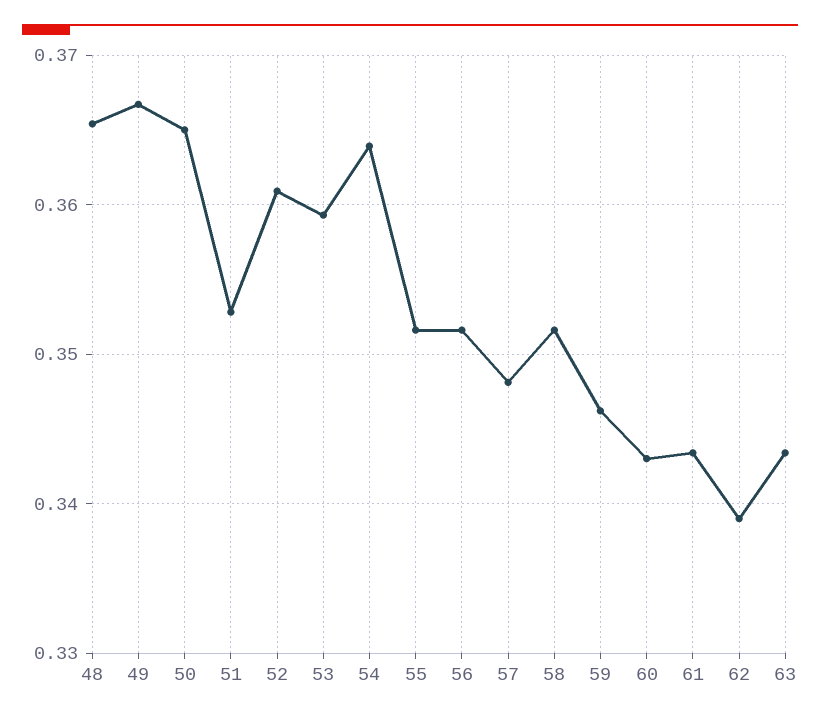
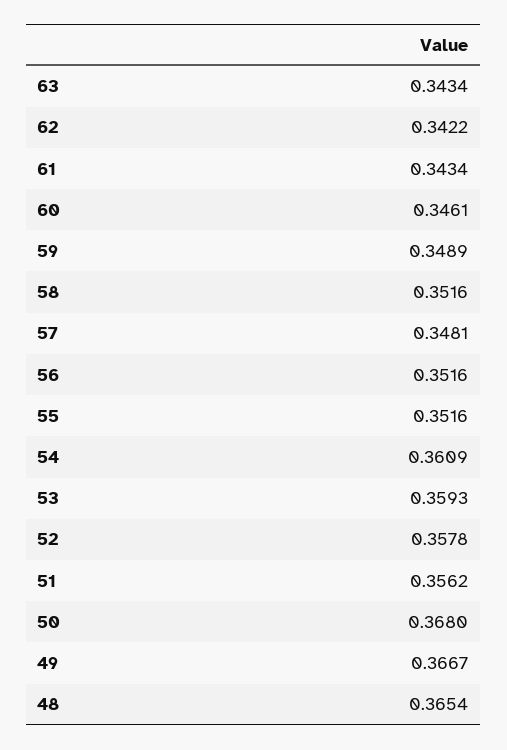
  {
    "48": 0.3654,
    "49": 0.3667,
-   "50": 0.365,
+   "50": 0.368,
-   "51": 0.353,
+   "51": 0.3562,
-   "52": 0.361,
+   "52": 0.3578,
    "53": 0.3593,
-   "54": 0.364,
+   "54": 0.3609,
    "55": 0.3516,
    "56": 0.3516,
    "57": 0.3481,
    "58": 0.3516,
-   "59": 0.346,
+   "59": 0.3489,
-   "60": 0.343,
+   "60": 0.3461,
    "61": 0.3434,
-   "62": 0.339,
+   "62": 0.3422,
    "63": 0.3434
  }

